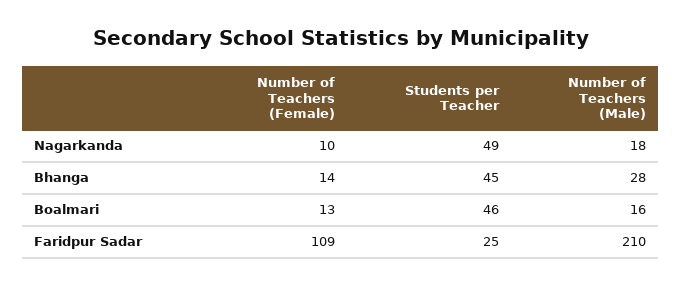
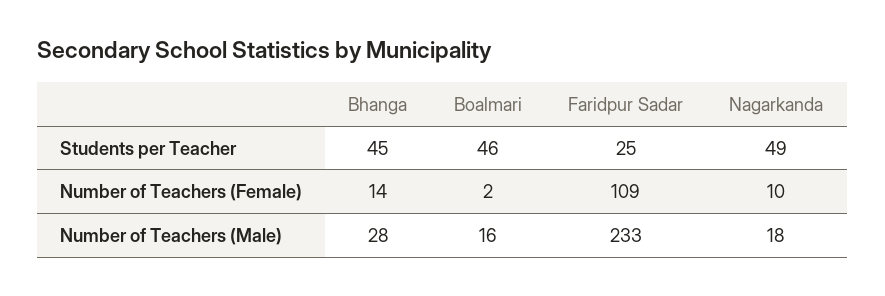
  {
    "Number of Teachers (Female)": {
      "Nagarkanda": 10,
      "Bhanga": 14,
-     "Boalmari": 13,
+     "Boalmari": 2,
      "Faridpur Sadar": 109
    },
    "Students per Teacher": {
      "Nagarkanda": 49,
      "Bhanga": 45,
      "Boalmari": 46,
      "Faridpur Sadar": 25
    },
    "Number of Teachers (Male)": {
      "Nagarkanda": 18,
      "Bhanga": 28,
      "Boalmari": 16,
-     "Faridpur Sadar": 210
+     "Faridpur Sadar": 233
    }
  }

